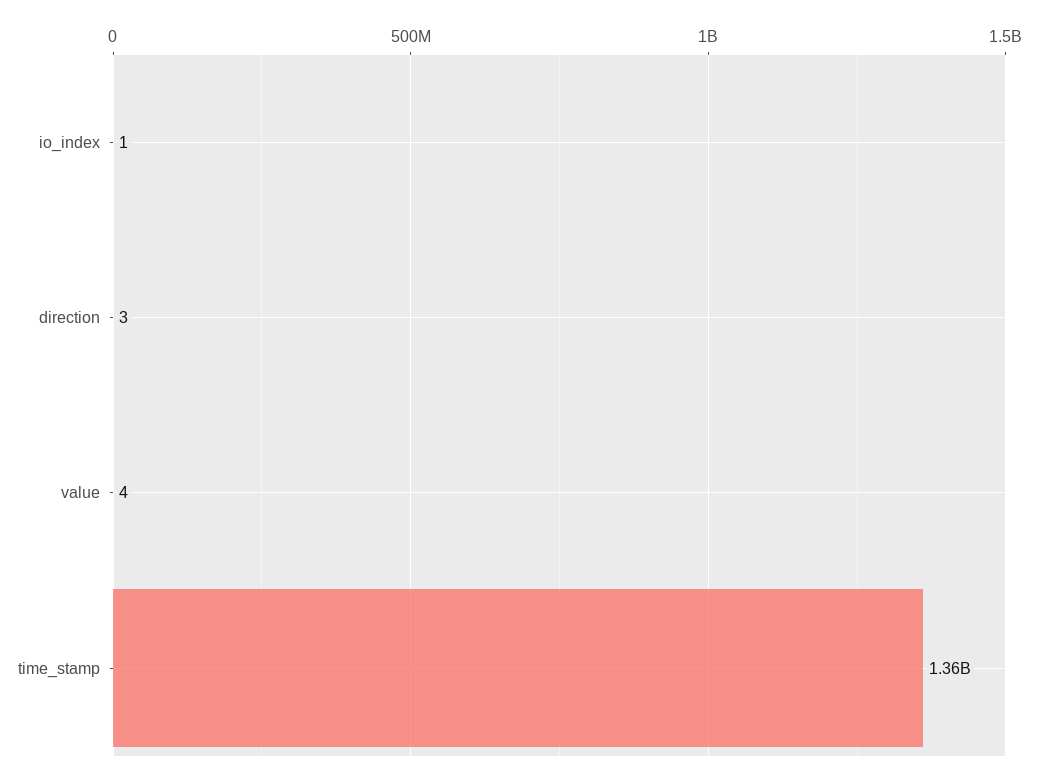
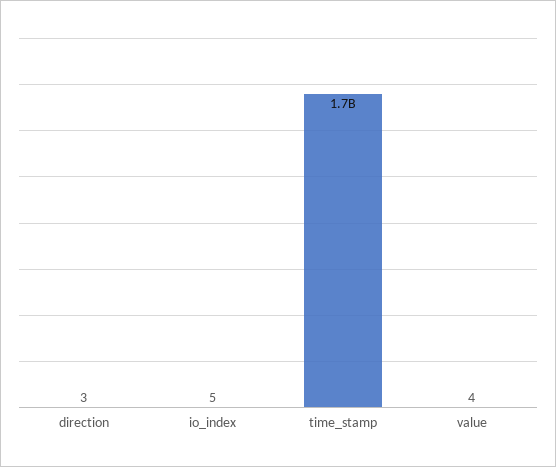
  {
-   "io_index": 1,
+   "io_index": 5,
    "direction": 3,
    "value": 4,
-   "time_stamp": 1360000000
+   "time_stamp": 1700000000
  }

